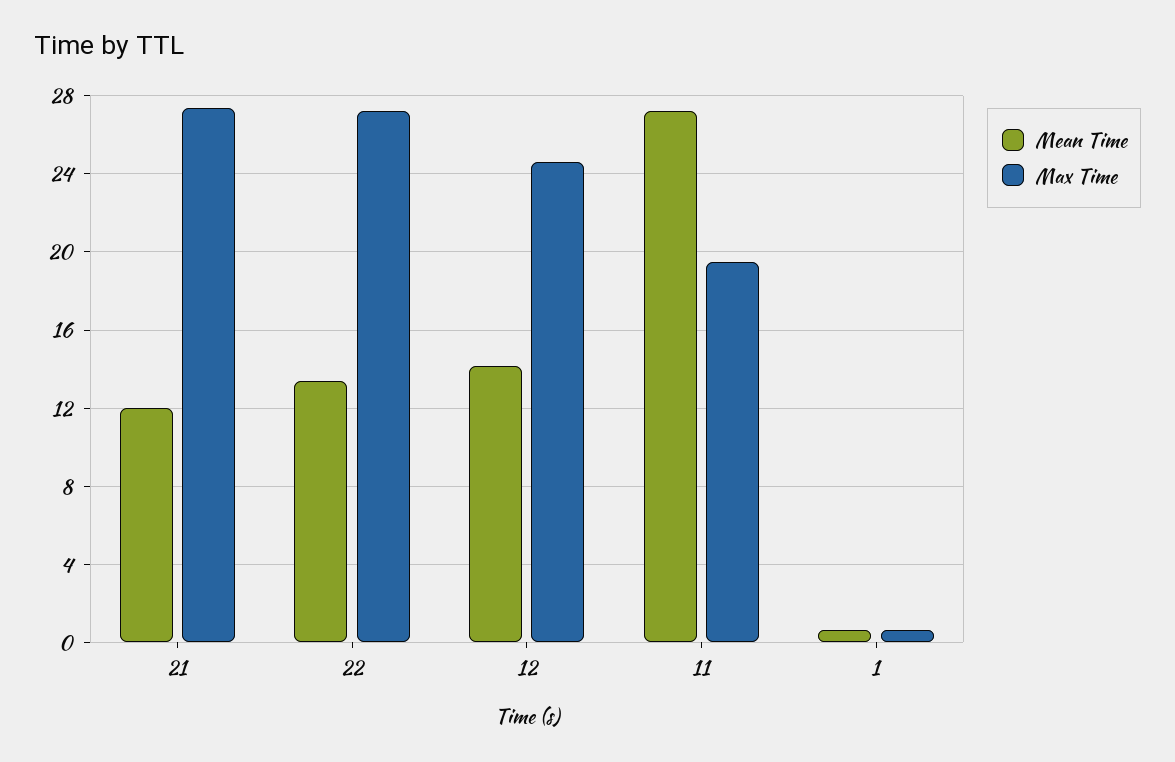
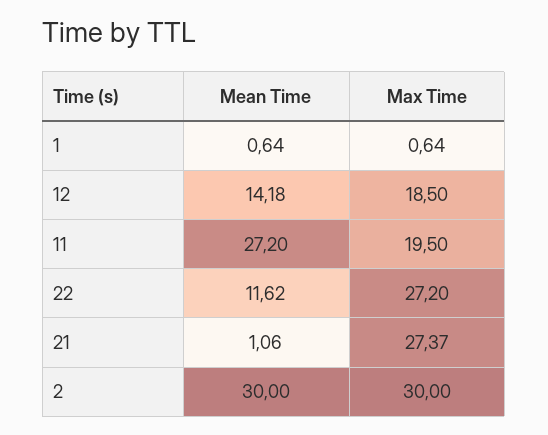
  {
    "Mean Time": {
-     "21": 12,
+     "21": 1.06,
-     "22": 13.5,
+     "22": 11.62,
      "12": 14.18,
      "11": 27.2,
-     "1": 0.64
+     "1": 0.64,
+     "2": 30
    },
    "Max Time": {
      "21": 27.37,
      "22": 27.2,
-     "12": 24.5,
+     "12": 18.5,
      "11": 19.5,
-     "1": 0.64
+     "1": 0.64,
+     "2": 30
    }
  }

